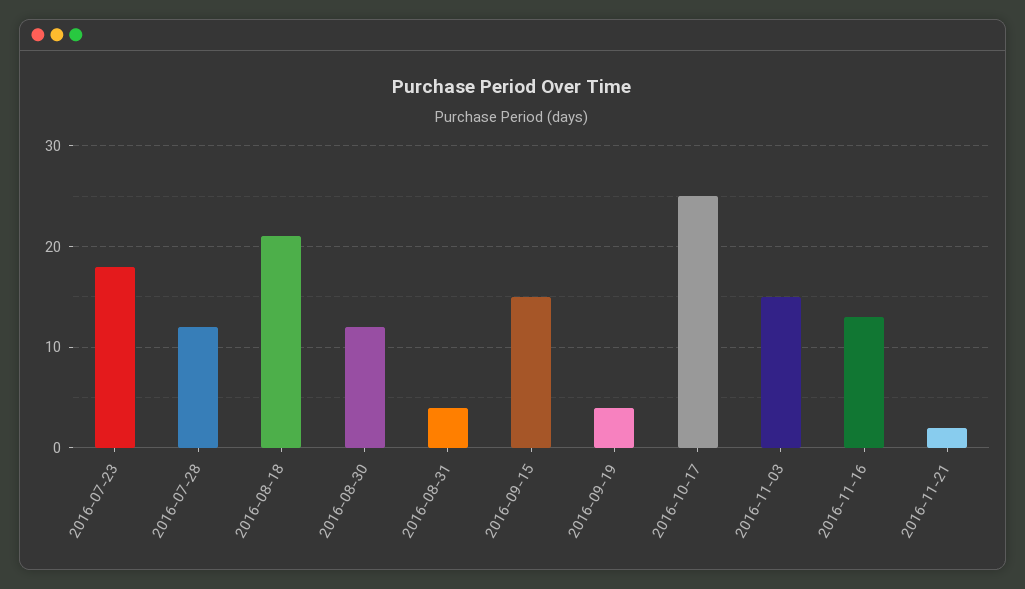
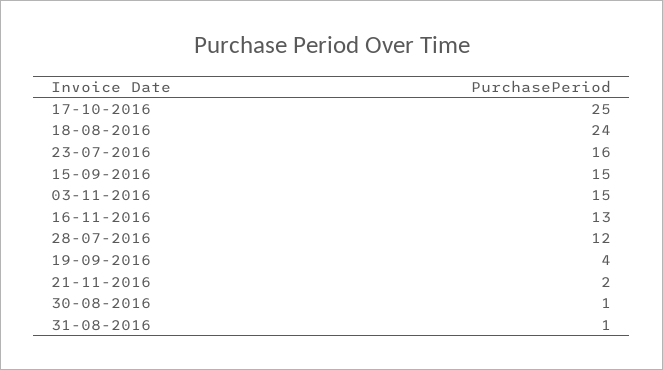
  {
-   "2016-07-23": 18,
+   "2016-07-23": 16,
    "2016-07-28": 12,
-   "2016-08-18": 21,
+   "2016-08-18": 24,
-   "2016-08-30": 12,
+   "2016-08-30": 1,
-   "2016-08-31": 4,
+   "2016-08-31": 1,
    "2016-09-15": 15,
    "2016-09-19": 4,
    "2016-10-17": 25,
    "2016-11-03": 15,
    "2016-11-16": 13,
    "2016-11-21": 2
  }

